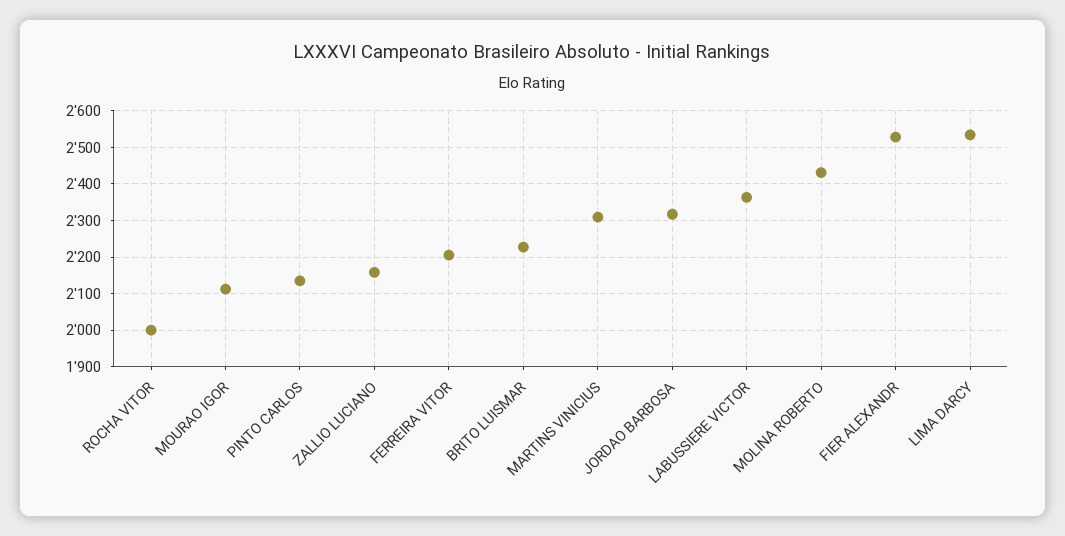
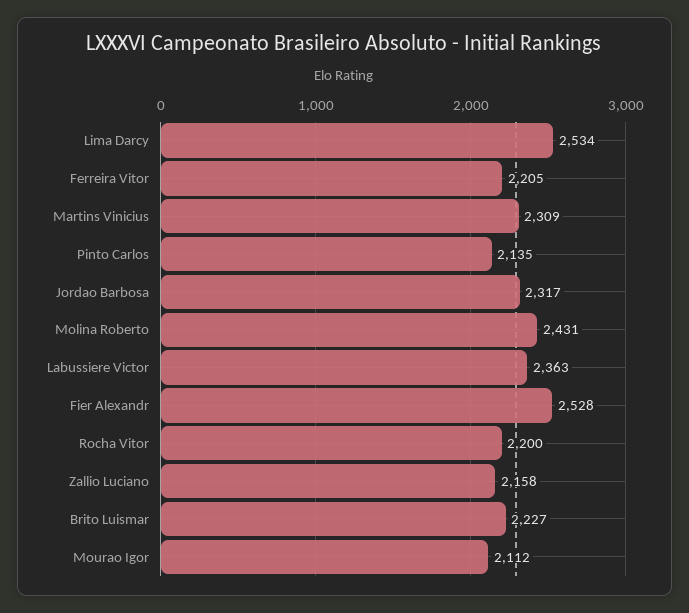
  {
-   "ROCHA VITOR": 2000,
+   "ROCHA VITOR": 2200,
    "MOURAO IGOR": 2112,
    "PINTO CARLOS": 2135,
    "ZALLIO LUCIANO": 2158,
    "FERREIRA VITOR": 2205,
    "BRITO LUISMAR": 2227,
    "MARTINS VINICIUS": 2309,
    "JORDAO BARBOSA": 2317,
    "LABUSSIERE VICTOR": 2363,
    "MOLINA ROBERTO": 2431,
    "FIER ALEXANDR": 2528,
    "LIMA DARCY": 2534
  }

